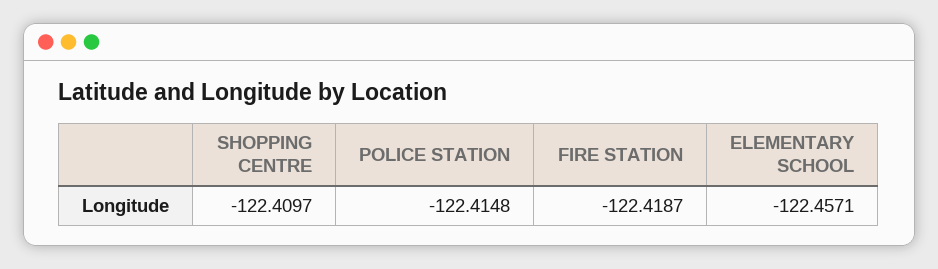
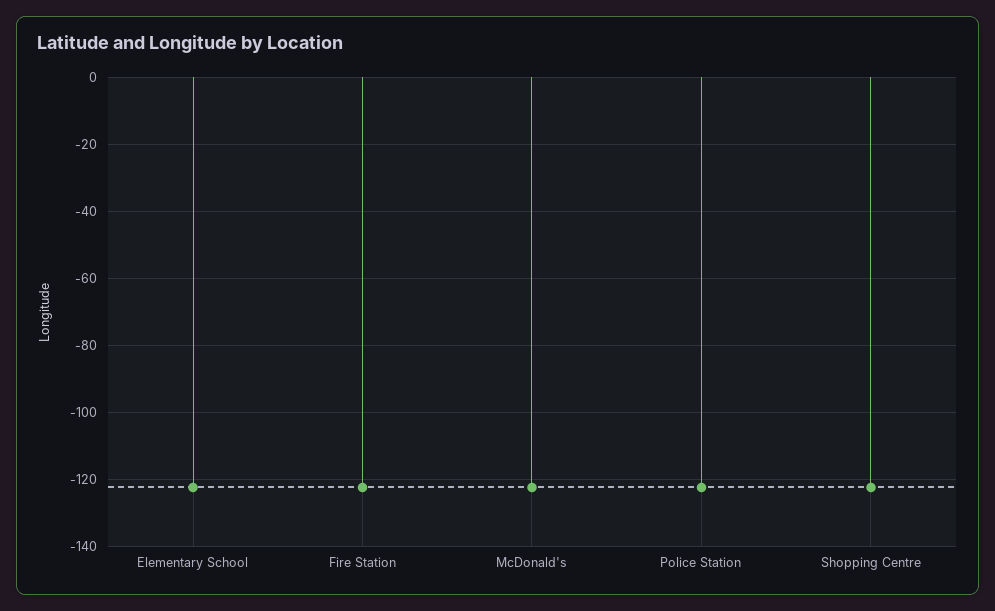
  {
    "SHOPPING CENTRE": -122.4097,
    "POLICE STATION": -122.4148,
    "FIRE STATION": -122.4187,
-   "ELEMENTARY SCHOOL": -122.4571
+   "ELEMENTARY SCHOOL": -122.4571,
+   "McDonald's": -122
  }

